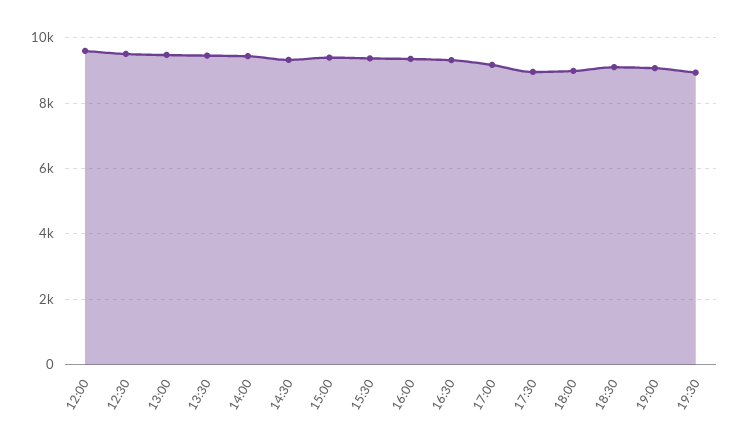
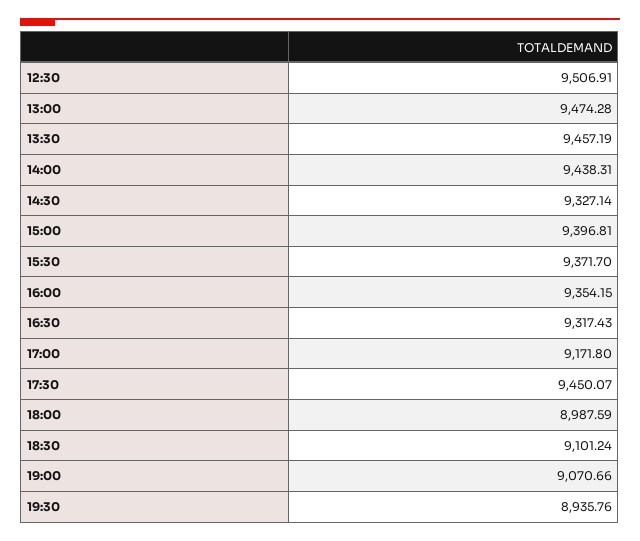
  {
-   "12:00": 9600,
    "12:30": 9506.91,
    "13:00": 9474.28,
    "13:30": 9457.19,
    "14:00": 9438.31,
    "14:30": 9327.14,
    "15:00": 9396.81,
    "15:30": 9371.7,
    "16:00": 9354.15,
    "16:30": 9317.43,
    "17:00": 9171.8,
-   "17:30": 9000,
+   "17:30": 9450.07,
    "18:00": 8987.59,
    "18:30": 9101.24,
    "19:00": 9070.66,
    "19:30": 8935.76
  }

